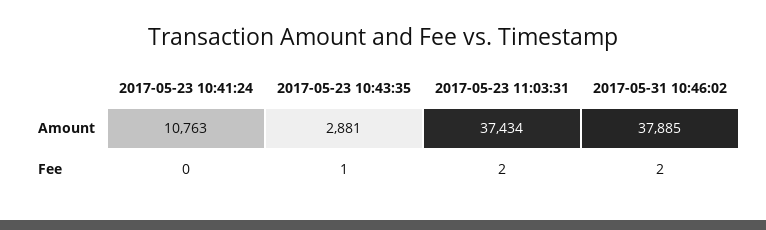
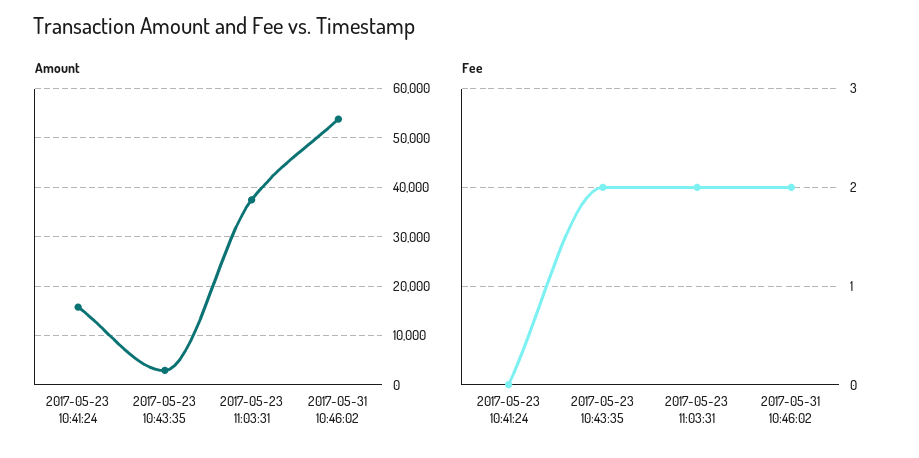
  {
    "Amount": {
-     "2017-05-23 10:41:24": 10763,
+     "2017-05-23 10:41:24": 16000,
      "2017-05-23 10:43:35": 2881,
      "2017-05-23 11:03:31": 37434,
-     "2017-05-31 10:46:02": 37885
+     "2017-05-31 10:46:02": 54000
    },
    "Fee": {
      "2017-05-23 10:41:24": 0,
-     "2017-05-23 10:43:35": 1,
+     "2017-05-23 10:43:35": 2,
      "2017-05-23 11:03:31": 2,
      "2017-05-31 10:46:02": 2
    }
  }

